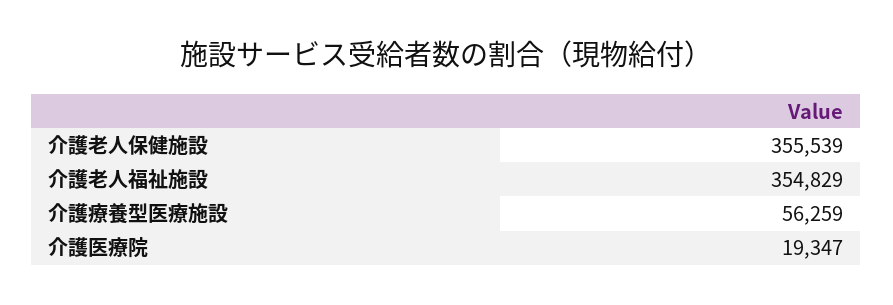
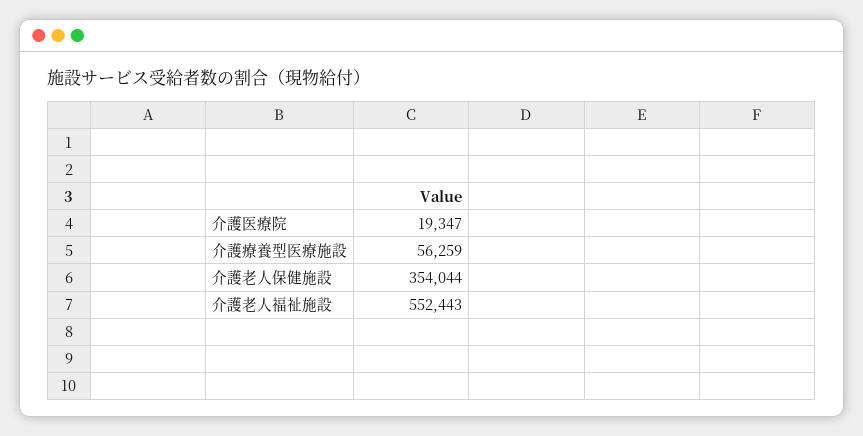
  {
-   "介護老人保健施設": 355539,
+   "介護老人保健施設": 354044,
-   "介護老人福祉施設": 354829,
+   "介護老人福祉施設": 552443,
    "介護療養型医療施設": 56259,
    "介護医療院": 19347
  }

